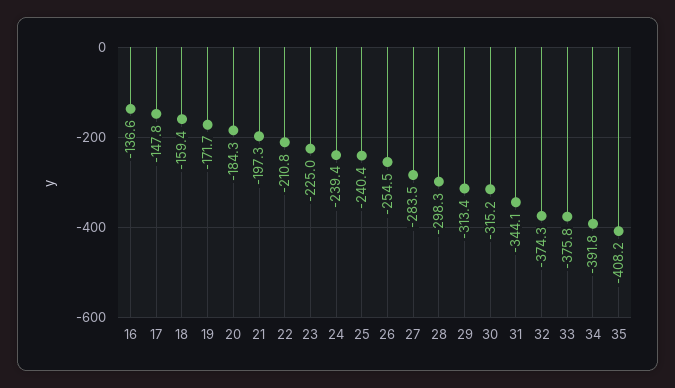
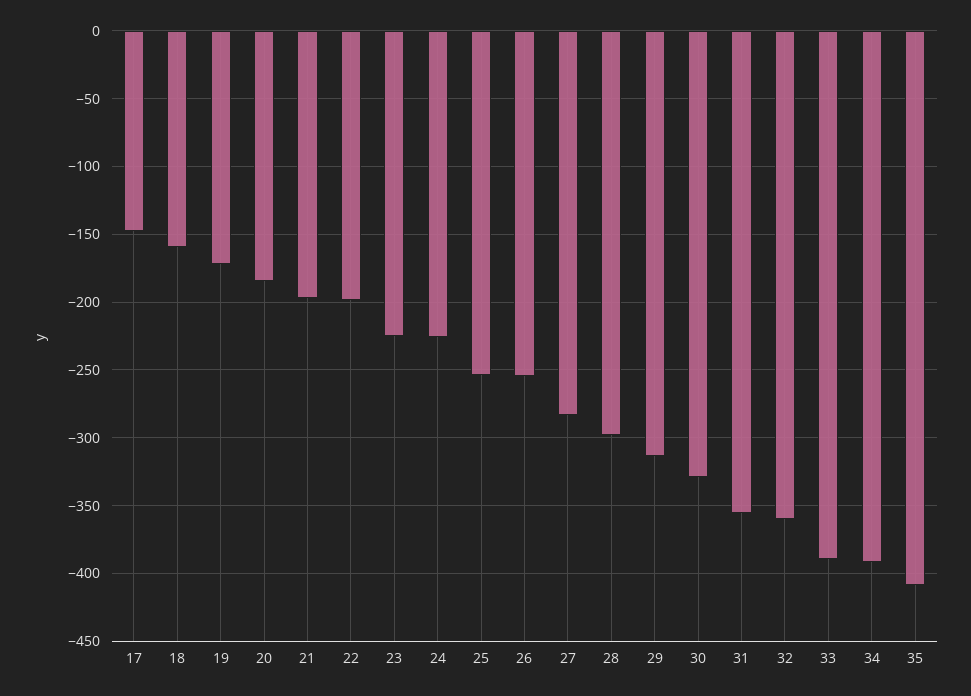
  {
-   "16": -136.6,
    "17": -147.8,
    "18": -159.4,
    "19": -171.7,
    "20": -184.3,
    "21": -197.3,
-   "22": -210.8,
+   "22": -200,
    "23": -225,
-   "24": -239.4,
+   "24": -225,
-   "25": -240.4,
+   "25": -255,
    "26": -254.5,
    "27": -283.5,
    "28": -298.3,
    "29": -313.4,
-   "30": -315.2,
+   "30": -330,
-   "31": -344.1,
+   "31": -355,
-   "32": -374.3,
+   "32": -360,
-   "33": -375.8,
+   "33": -390,
    "34": -391.8,
    "35": -408.2
  }

